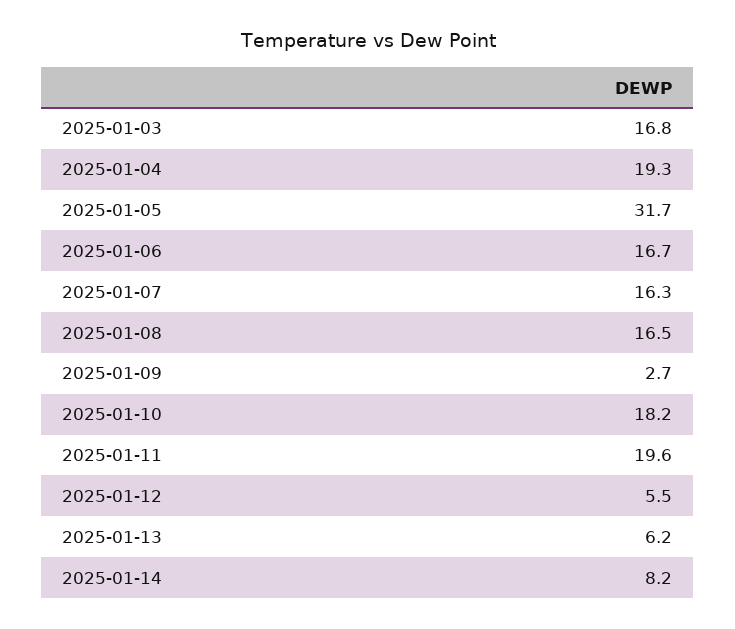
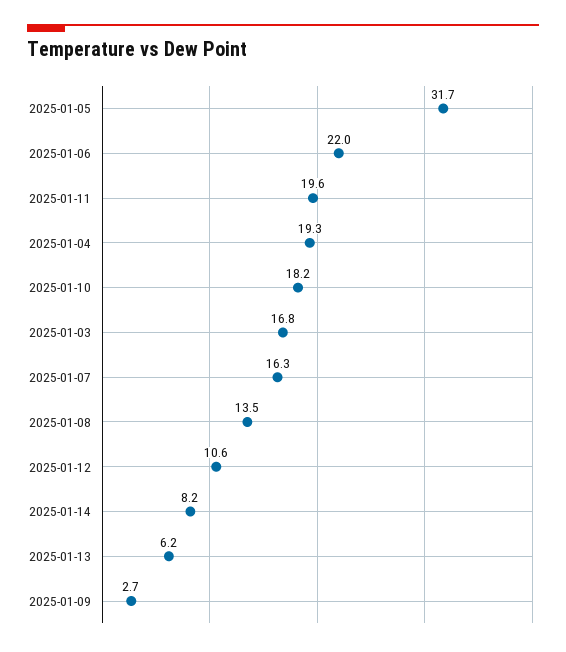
  {
    "2025-01-03": 16.8,
    "2025-01-04": 19.3,
    "2025-01-05": 31.7,
-   "2025-01-06": 16.7,
+   "2025-01-06": 22,
    "2025-01-07": 16.3,
-   "2025-01-08": 16.5,
+   "2025-01-08": 13.5,
    "2025-01-09": 2.7,
    "2025-01-10": 18.2,
    "2025-01-11": 19.6,
-   "2025-01-12": 5.5,
+   "2025-01-12": 10.6,
    "2025-01-13": 6.2,
    "2025-01-14": 8.2
  }

